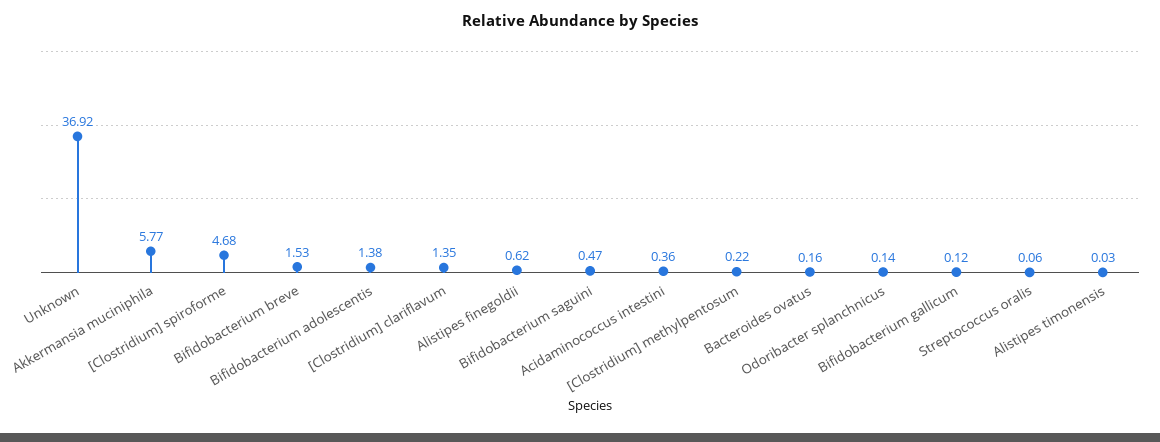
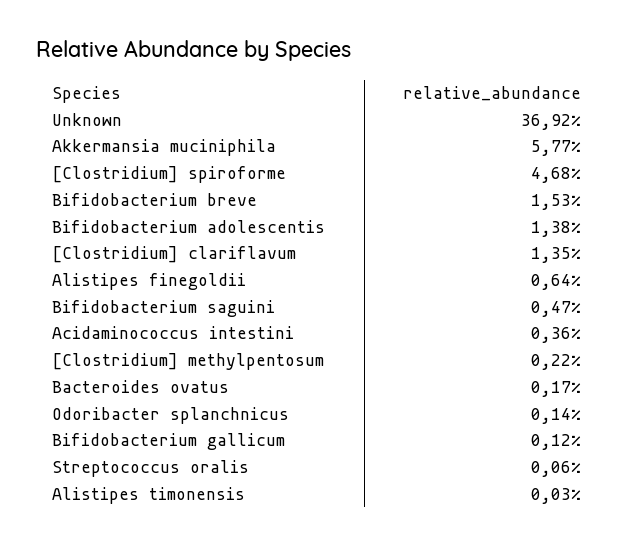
  {
    "Unknown": 36.92,
    "Akkermansia muciniphila": 5.77,
    "[Clostridium] spiroforme": 4.68,
    "Bifidobacterium breve": 1.53,
    "Bifidobacterium adolescentis": 1.38,
    "[Clostridium] clariflavum": 1.35,
-   "Alistipes finegoldii": 0.62,
+   "Alistipes finegoldii": 0.64,
    "Bifidobacterium saguini": 0.47,
    "Acidaminococcus intestini": 0.36,
    "[Clostridium] methylpentosum": 0.22,
-   "Bacteroides ovatus": 0.16,
+   "Bacteroides ovatus": 0.17,
    "Odoribacter splanchnicus": 0.14,
    "Bifidobacterium gallicum": 0.12,
    "Streptococcus oralis": 0.06,
    "Alistipes timonensis": 0.03
  }

